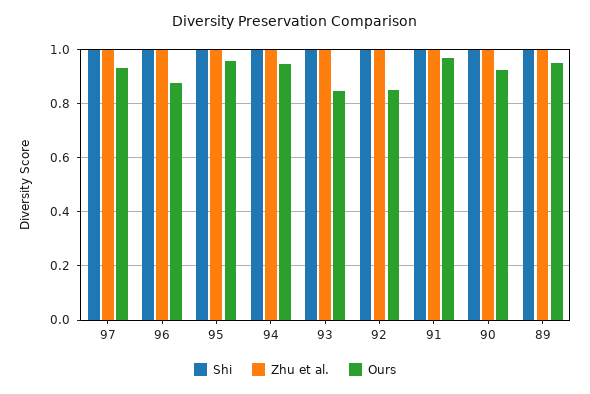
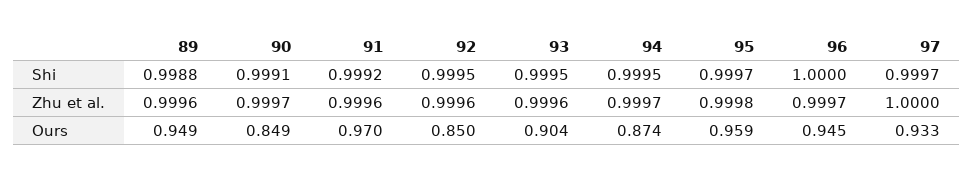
  {
    "Shi": {
      "97": 0.9997,
      "96": 1,
      "95": 0.9997,
      "94": 0.9995,
      "93": 0.9995,
      "92": 0.9995,
      "91": 0.9992,
      "90": 0.9991,
      "89": 0.9988
    },
    "Zhu et al.": {
      "97": 1,
      "96": 0.9997,
      "95": 0.9998,
      "94": 0.9997,
      "93": 0.9996,
      "92": 0.9996,
      "91": 0.9996,
      "90": 0.9997,
      "89": 0.9996
    },
    "Ours": {
      "97": 0.933,
-     "96": 0.875,
+     "96": 0.945,
      "95": 0.959,
-     "94": 0.95,
+     "94": 0.874,
-     "93": 0.85,
+     "93": 0.904,
      "92": 0.85,
      "91": 0.97,
-     "90": 0.925,
+     "90": 0.849,
      "89": 0.949
    }
  }

